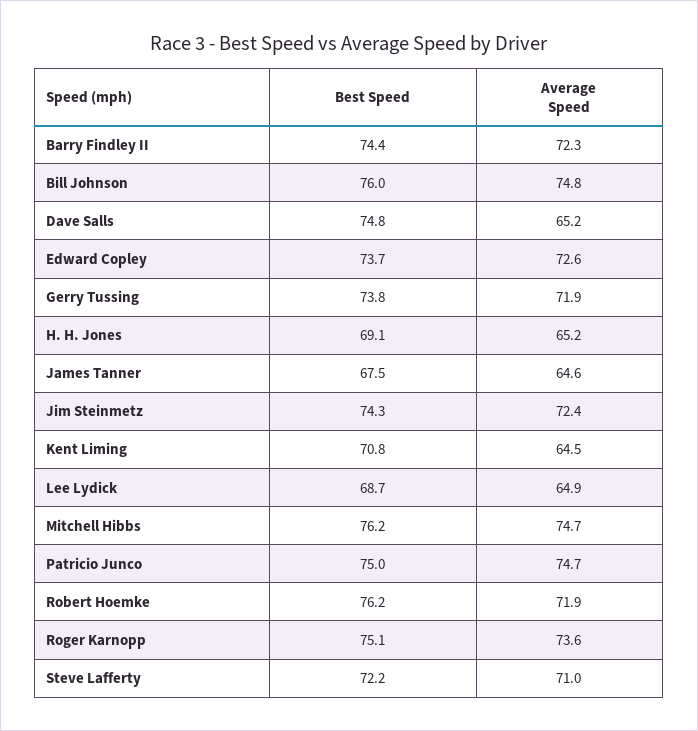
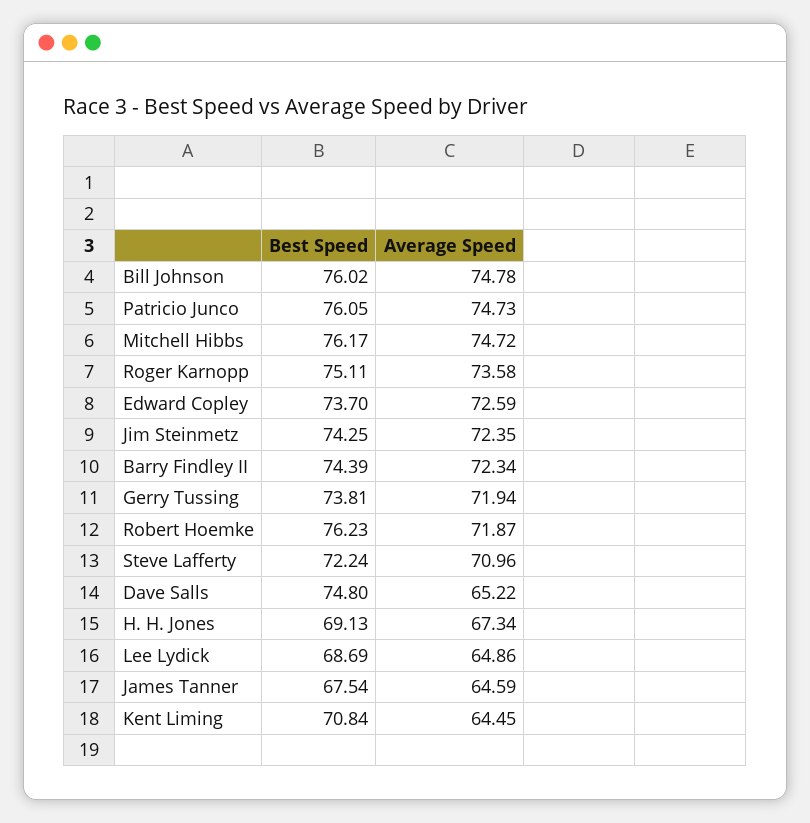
  {
    "Best Speed": {
      "Barry Findley II": 74.39,
      "Bill Johnson": 76.02,
      "Dave Salls": 74.8,
      "Edward Copley": 73.7,
      "Gerry Tussing": 73.81,
      "H. H. Jones": 69.13,
      "James Tanner": 67.54,
      "Jim Steinmetz": 74.25,
      "Kent Liming": 70.84,
      "Lee Lydick": 68.69,
      "Mitchell Hibbs": 76.17,
-     "Patricio Junco": 75,
+     "Patricio Junco": 76.05,
      "Robert Hoemke": 76.23,
      "Roger Karnopp": 75.11,
      "Steve Lafferty": 72.24
    },
    "Average Speed": {
      "Barry Findley II": 72.34,
      "Bill Johnson": 74.78,
      "Dave Salls": 65.22,
      "Edward Copley": 72.59,
      "Gerry Tussing": 71.94,
-     "H. H. Jones": 65.2,
+     "H. H. Jones": 67.34,
      "James Tanner": 64.59,
      "Jim Steinmetz": 72.35,
      "Kent Liming": 64.45,
      "Lee Lydick": 64.86,
      "Mitchell Hibbs": 74.72,
      "Patricio Junco": 74.73,
      "Robert Hoemke": 71.87,
      "Roger Karnopp": 73.58,
      "Steve Lafferty": 70.96
    }
  }

